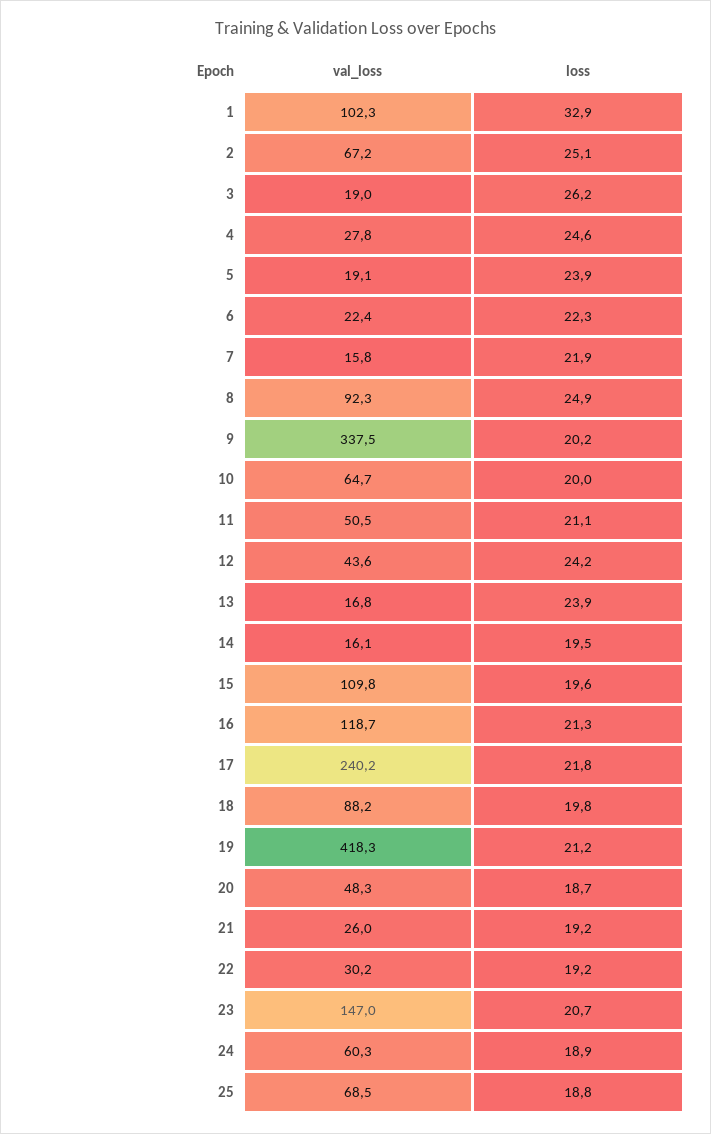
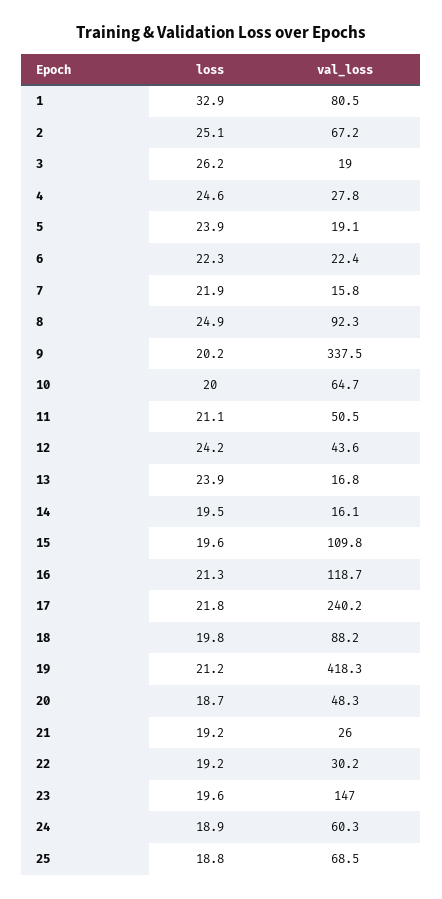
  {
    "val_loss": {
-     "1": 102.3,
+     "1": 80.5,
      "2": 67.2,
      "3": 19,
      "4": 27.8,
      "5": 19.1,
      "6": 22.4,
      "7": 15.8,
      "8": 92.3,
      "9": 337.5,
      "10": 64.7,
      "11": 50.5,
      "12": 43.6,
      "13": 16.8,
      "14": 16.1,
      "15": 109.8,
      "16": 118.7,
      "17": 240.2,
      "18": 88.2,
      "19": 418.3,
      "20": 48.3,
      "21": 26,
      "22": 30.2,
      "23": 147,
      "24": 60.3,
      "25": 68.5
    },
    "loss": {
      "1": 32.9,
      "2": 25.1,
      "3": 26.2,
      "4": 24.6,
      "5": 23.9,
      "6": 22.3,
      "7": 21.9,
      "8": 24.9,
      "9": 20.2,
      "10": 20,
      "11": 21.1,
      "12": 24.2,
      "13": 23.9,
      "14": 19.5,
      "15": 19.6,
      "16": 21.3,
      "17": 21.8,
      "18": 19.8,
      "19": 21.2,
      "20": 18.7,
      "21": 19.2,
      "22": 19.2,
-     "23": 20.7,
+     "23": 19.6,
      "24": 18.9,
      "25": 18.8
    }
  }

